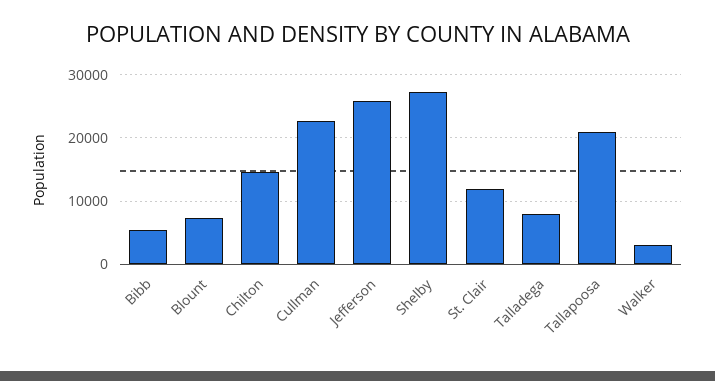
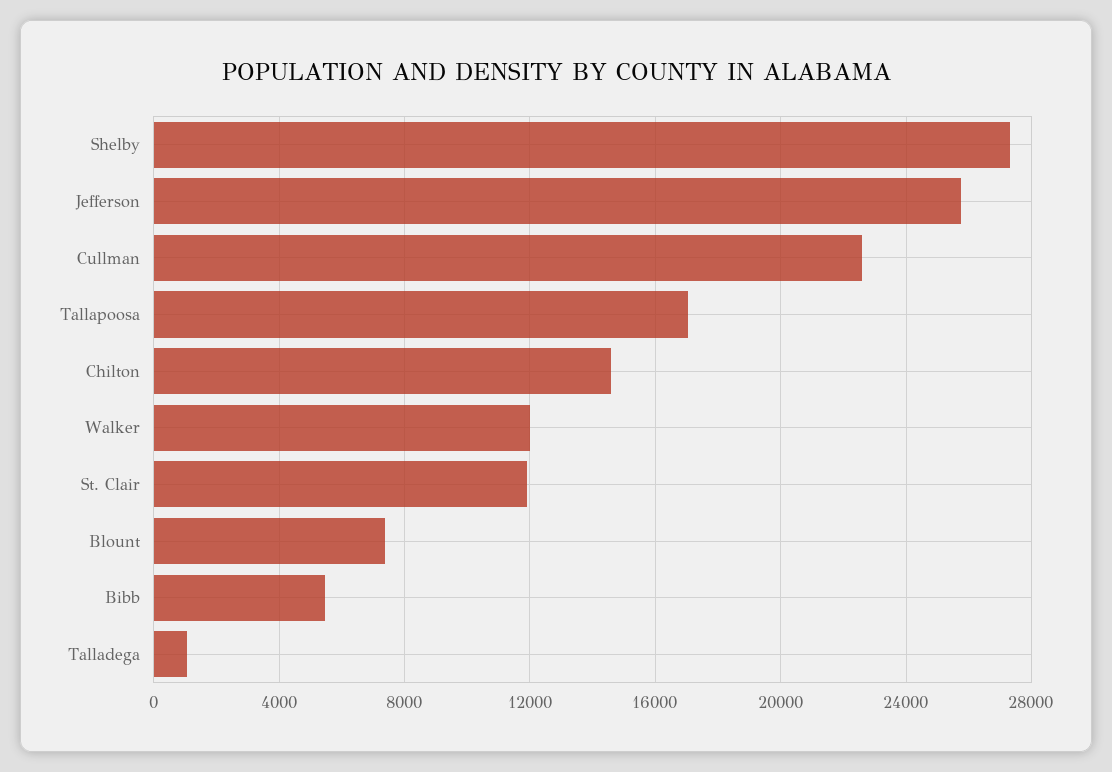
  {
    "Bibb": 5500,
    "Blount": 7500,
    "Chilton": 14500,
    "Cullman": 22500,
    "Jefferson": 26000,
    "Shelby": 27500,
    "St. Clair": 12000,
-   "Talladega": 8000,
+   "Talladega": 1000,
-   "Tallapoosa": 21000,
+   "Tallapoosa": 17000,
-   "Walker": 3000
+   "Walker": 12000
  }

